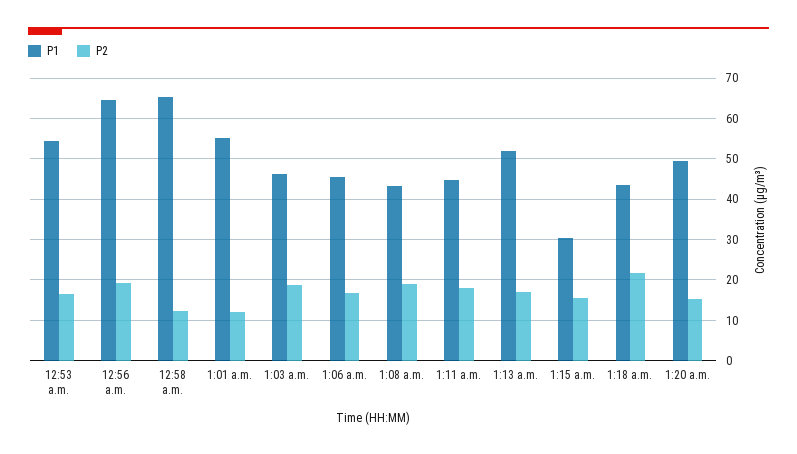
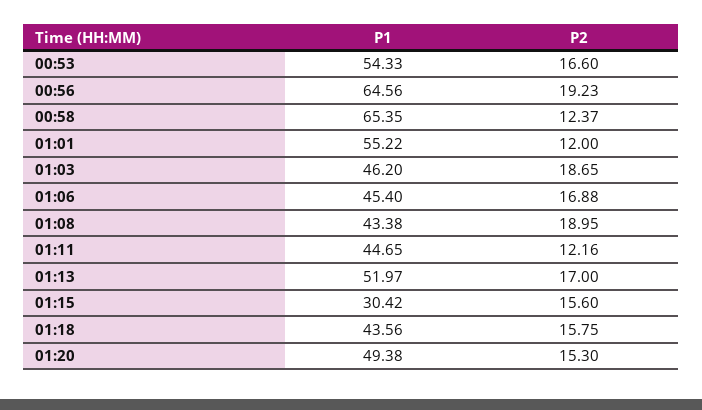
  {
    "P1": {
      "12:53 a.m.": 54.33,
      "12:56 a.m.": 64.56,
      "12:58 a.m.": 65.35,
      "1:01 a.m.": 55.22,
      "1:03 a.m.": 46.2,
      "1:06 a.m.": 45.4,
      "1:08 a.m.": 43.38,
      "1:11 a.m.": 44.65,
      "1:13 a.m.": 51.97,
      "1:15 a.m.": 30.42,
      "1:18 a.m.": 43.56,
      "1:20 a.m.": 49.38
    },
    "P2": {
      "12:53 a.m.": 16.6,
      "12:56 a.m.": 19.23,
      "12:58 a.m.": 12.37,
      "1:01 a.m.": 12,
      "1:03 a.m.": 18.65,
      "1:06 a.m.": 16.88,
      "1:08 a.m.": 18.95,
-     "1:11 a.m.": 18,
+     "1:11 a.m.": 12.16,
      "1:13 a.m.": 17,
      "1:15 a.m.": 15.6,
-     "1:18 a.m.": 22,
+     "1:18 a.m.": 15.75,
      "1:20 a.m.": 15.3
    }
  }

